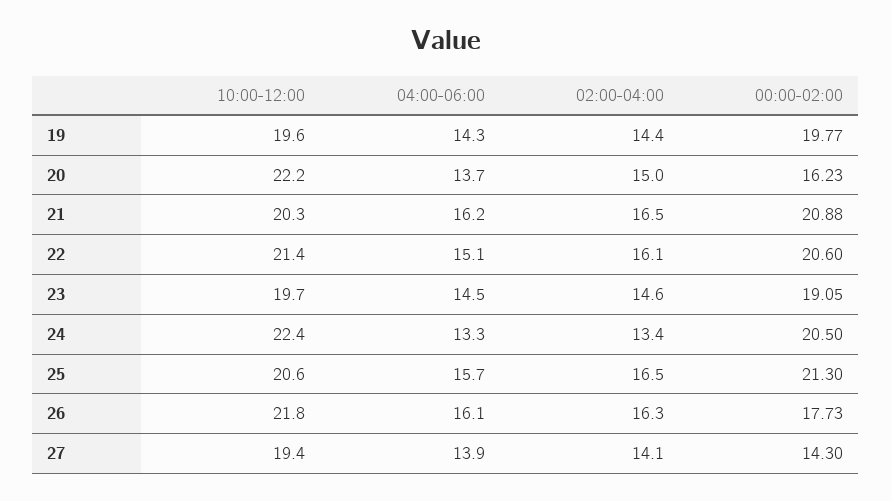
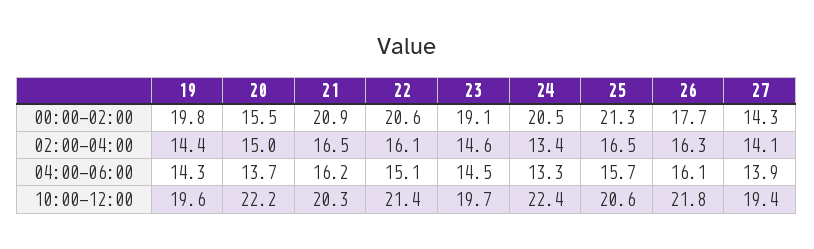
  {
    "10:00-12:00": {
      "19": 19.6,
      "20": 22.2,
      "21": 20.3,
      "22": 21.4,
      "23": 19.7,
      "24": 22.4,
      "25": 20.6,
      "26": 21.8,
      "27": 19.4
    },
    "04:00-06:00": {
      "19": 14.3,
      "20": 13.7,
      "21": 16.2,
      "22": 15.1,
      "23": 14.5,
      "24": 13.3,
      "25": 15.7,
      "26": 16.1,
      "27": 13.9
    },
    "02:00-04:00": {
      "19": 14.4,
      "20": 15,
      "21": 16.5,
      "22": 16.1,
      "23": 14.6,
      "24": 13.4,
      "25": 16.5,
      "26": 16.3,
      "27": 14.1
    },
    "00:00-02:00": {
      "19": 19.77,
-     "20": 16.23,
+     "20": 15.5,
      "21": 20.88,
      "22": 20.6,
      "23": 19.05,
      "24": 20.5,
      "25": 21.3,
      "26": 17.73,
      "27": 14.3
    }
  }

